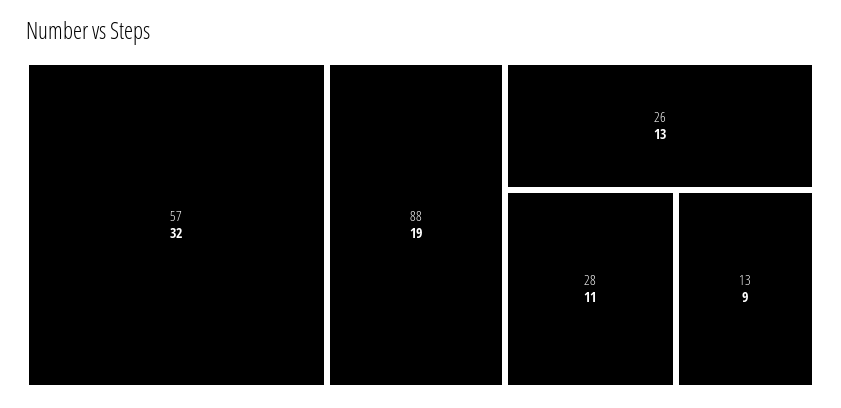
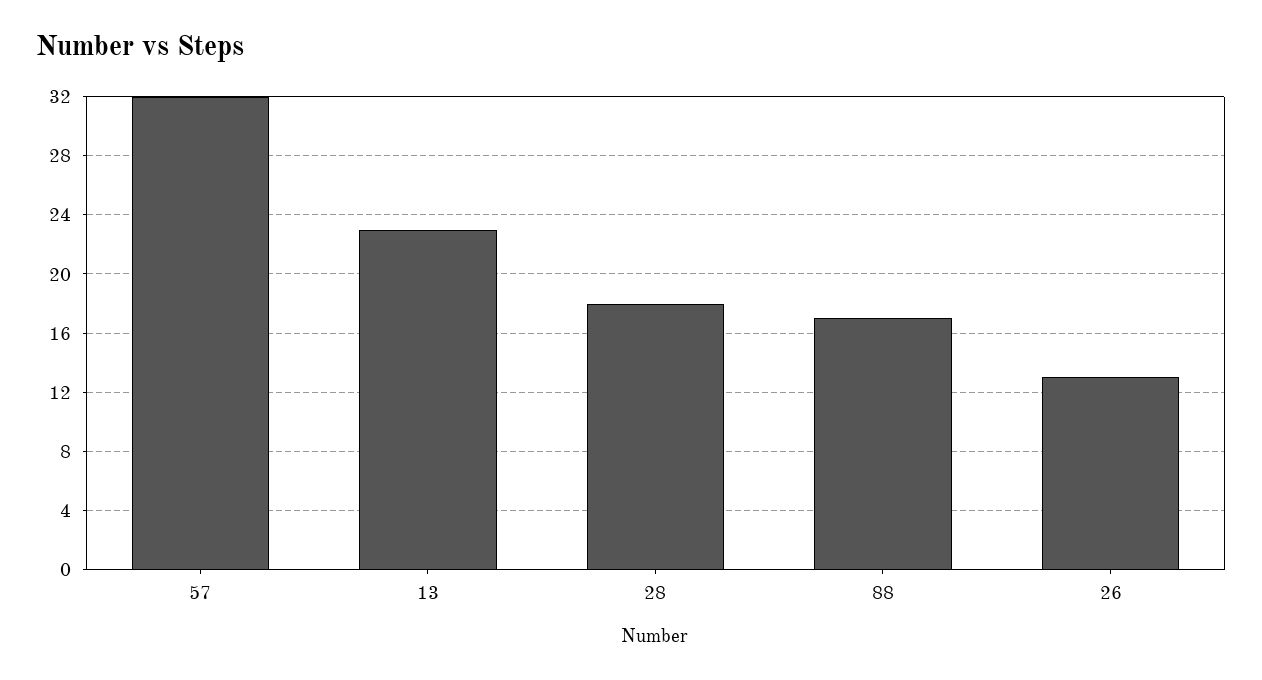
  {
    "57": 32,
-   "88": 19,
+   "88": 17,
    "26": 13,
-   "28": 11,
+   "28": 18,
-   "13": 9
+   "13": 23
  }

